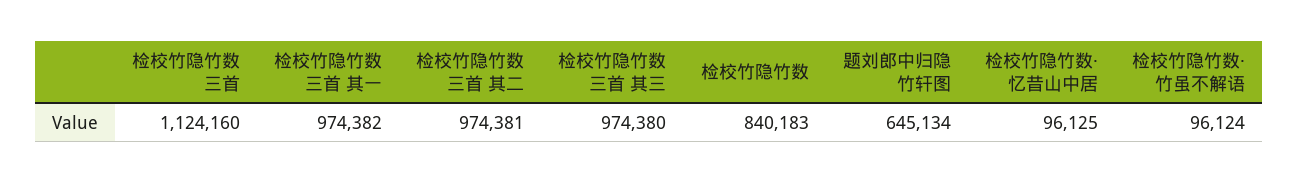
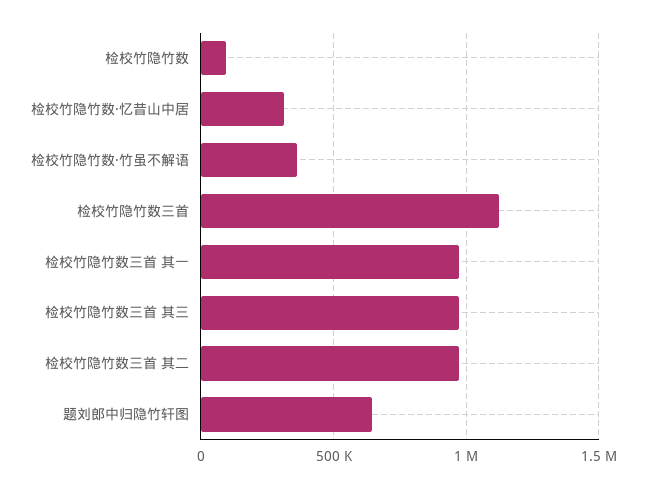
  {
    "检校竹隐竹数三首": 1124160,
    "检校竹隐竹数三首 其一": 974382,
    "检校竹隐竹数三首 其二": 974381,
    "检校竹隐竹数三首 其三": 974380,
-   "检校竹隐竹数": 840183,
+   "检校竹隐竹数": 100000,
    "题刘郎中归隐竹轩图": 645134,
-   "检校竹隐竹数·忆昔山中居": 96125,
+   "检校竹隐竹数·忆昔山中居": 300000,
-   "检校竹隐竹数·竹虽不解语": 96124
+   "检校竹隐竹数·竹虽不解语": 350000
  }

